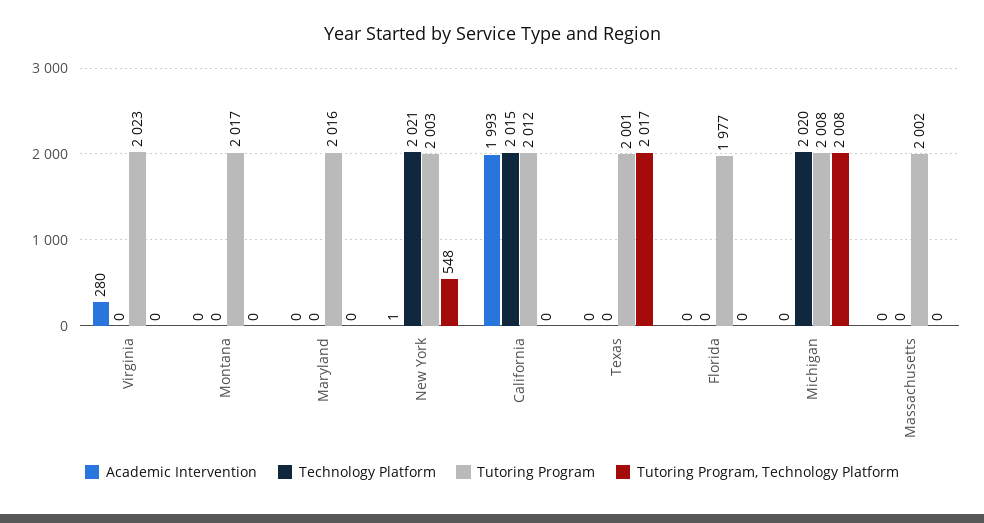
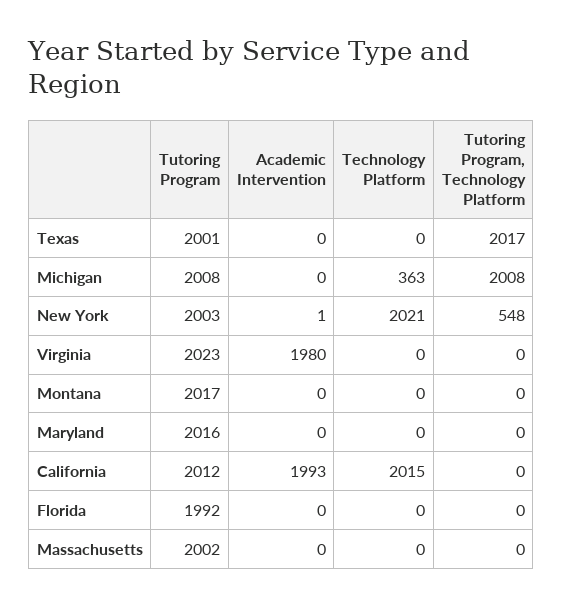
  {
    "Academic Intervention": {
-     "Virginia": 280,
+     "Virginia": 1980,
      "Montana": 0,
      "Maryland": 0,
      "New York": 1,
      "California": 1993,
      "Texas": 0,
      "Florida": 0,
      "Michigan": 0,
      "Massachusetts": 0
    },
    "Technology Platform": {
      "Virginia": 0,
      "Montana": 0,
      "Maryland": 0,
      "New York": 2021,
      "California": 2015,
      "Texas": 0,
      "Florida": 0,
-     "Michigan": 2020,
+     "Michigan": 363,
      "Massachusetts": 0
    },
    "Tutoring Program": {
      "Virginia": 2023,
      "Montana": 2017,
      "Maryland": 2016,
      "New York": 2003,
      "California": 2012,
      "Texas": 2001,
-     "Florida": 1977,
+     "Florida": 1992,
      "Michigan": 2008,
      "Massachusetts": 2002
    },
    "Tutoring Program, Technology Platform": {
      "Virginia": 0,
      "Montana": 0,
      "Maryland": 0,
      "New York": 548,
      "California": 0,
      "Texas": 2017,
      "Florida": 0,
      "Michigan": 2008,
      "Massachusetts": 0
    }
  }

